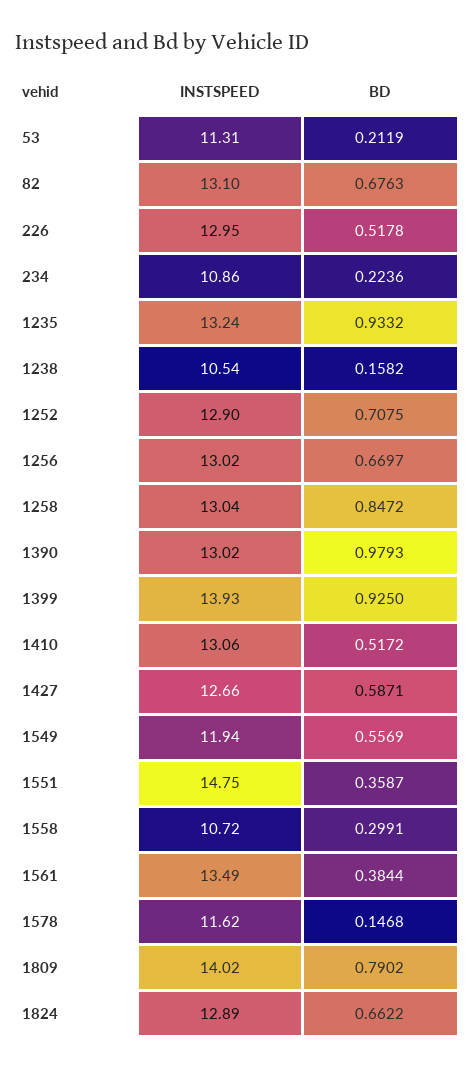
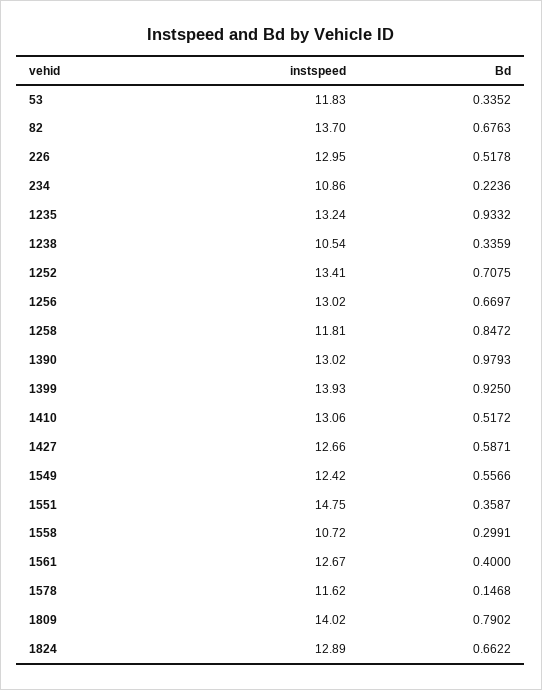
  {
    "INSTSPEED": {
-     "53": 11.31,
+     "53": 11.83,
-     "82": 13.1,
+     "82": 13.7,
      "226": 12.95,
      "234": 10.86,
      "1235": 13.24,
      "1238": 10.54,
-     "1252": 12.9,
+     "1252": 13.41,
      "1256": 13.02,
-     "1258": 13.04,
+     "1258": 11.81,
      "1390": 13.02,
      "1399": 13.93,
      "1410": 13.06,
      "1427": 12.66,
-     "1549": 11.94,
+     "1549": 12.42,
      "1551": 14.75,
      "1558": 10.72,
-     "1561": 13.49,
+     "1561": 12.67,
      "1578": 11.62,
      "1809": 14.02,
      "1824": 12.89
    },
    "BD": {
-     "53": 0.2119,
+     "53": 0.3352,
      "82": 0.6763,
      "226": 0.5178,
      "234": 0.2236,
      "1235": 0.9332,
-     "1238": 0.1582,
+     "1238": 0.3359,
      "1252": 0.7075,
      "1256": 0.6697,
      "1258": 0.8472,
      "1390": 0.9793,
      "1399": 0.925,
      "1410": 0.5172,
      "1427": 0.5871,
-     "1549": 0.5569,
+     "1549": 0.5566,
      "1551": 0.3587,
      "1558": 0.2991,
-     "1561": 0.3844,
+     "1561": 0.4,
      "1578": 0.1468,
      "1809": 0.7902,
      "1824": 0.6622
    }
  }

